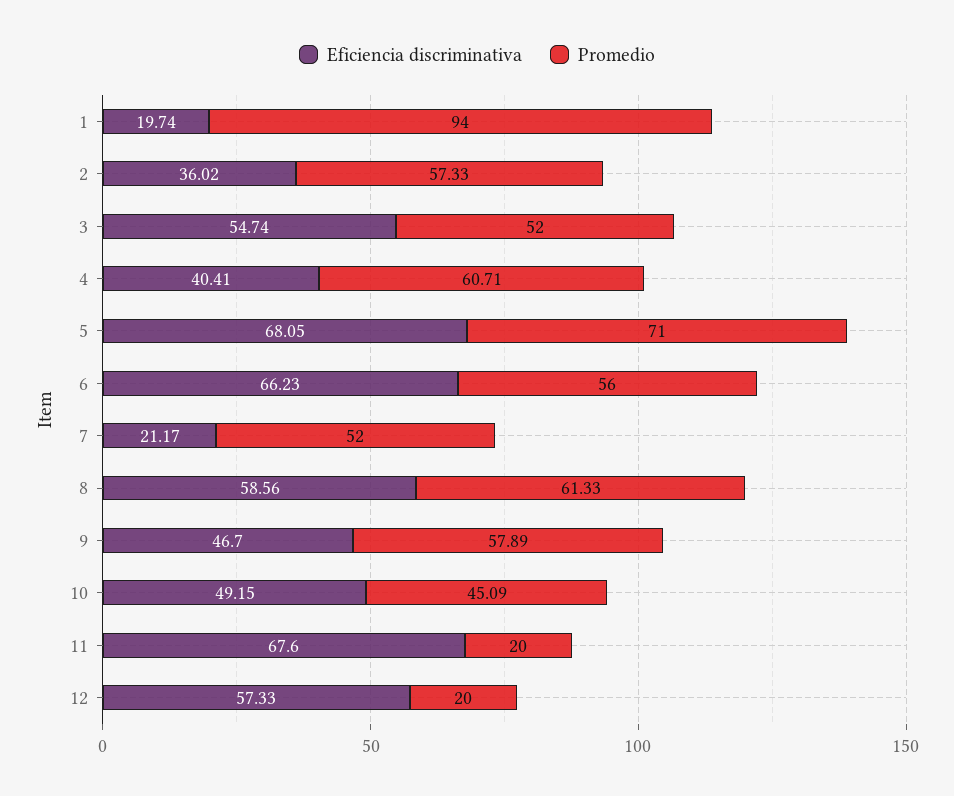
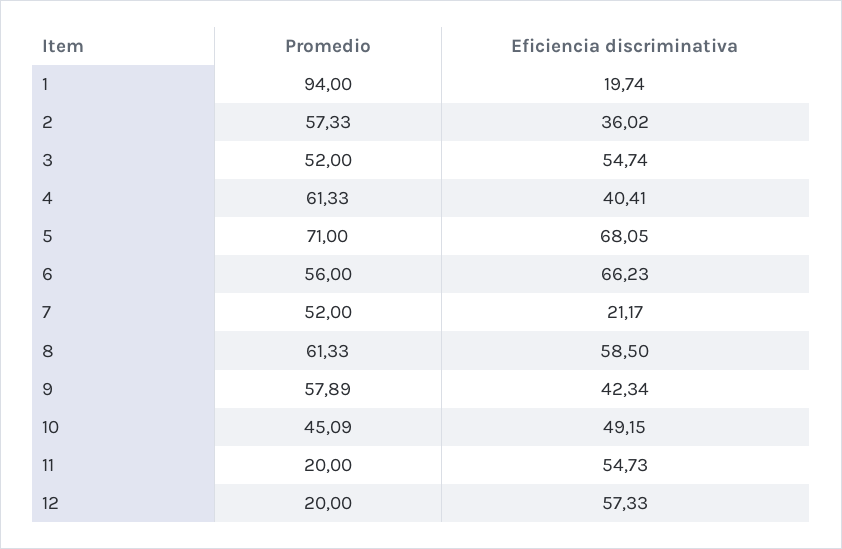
  {
    "Eficiencia discriminativa": {
      "1": 19.74,
      "2": 36.02,
      "3": 54.74,
      "4": 40.41,
      "5": 68.05,
      "6": 66.23,
      "7": 21.17,
-     "8": 58.56,
+     "8": 58.5,
-     "9": 46.7,
+     "9": 42.34,
      "10": 49.15,
-     "11": 67.6,
+     "11": 54.73,
      "12": 57.33
    },
    "Promedio": {
      "1": 94,
      "2": 57.33,
      "3": 52,
-     "4": 60.71,
+     "4": 61.33,
      "5": 71,
      "6": 56,
      "7": 52,
      "8": 61.33,
      "9": 57.89,
      "10": 45.09,
      "11": 20,
      "12": 20
    }
  }

